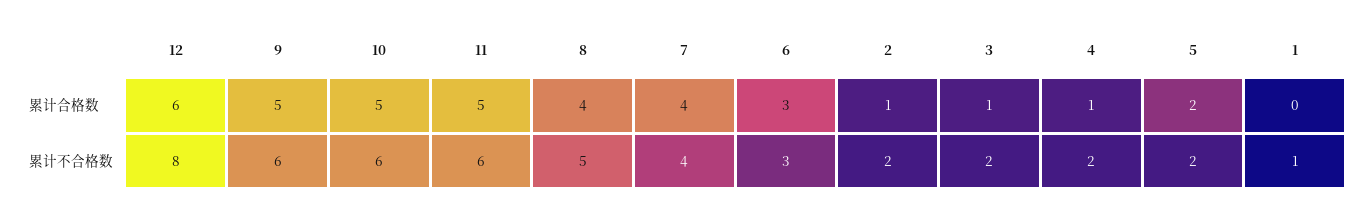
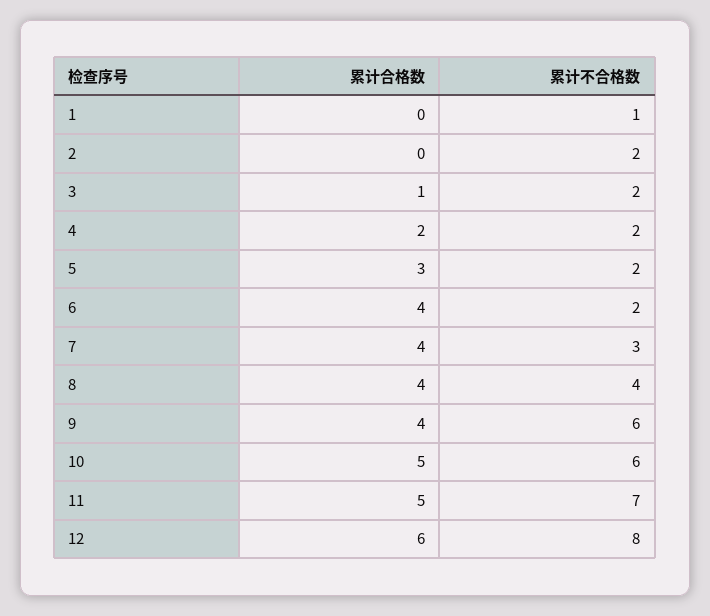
  {
    "12": {
      "累计合格数": 6,
      "累计不合格数": 8
    },
    "9": {
-     "累计合格数": 5,
+     "累计合格数": 4,
      "累计不合格数": 6
    },
    "10": {
      "累计合格数": 5,
      "累计不合格数": 6
    },
    "11": {
      "累计合格数": 5,
-     "累计不合格数": 6
+     "累计不合格数": 7
    },
    "8": {
      "累计合格数": 4,
-     "累计不合格数": 5
+     "累计不合格数": 4
    },
    "7": {
      "累计合格数": 4,
-     "累计不合格数": 4
+     "累计不合格数": 3
    },
    "6": {
-     "累计合格数": 3,
+     "累计合格数": 4,
-     "累计不合格数": 3
+     "累计不合格数": 2
    },
    "2": {
-     "累计合格数": 1,
+     "累计合格数": 0,
      "累计不合格数": 2
    },
    "3": {
      "累计合格数": 1,
      "累计不合格数": 2
    },
    "4": {
-     "累计合格数": 1,
+     "累计合格数": 2,
      "累计不合格数": 2
    },
    "5": {
-     "累计合格数": 2,
+     "累计合格数": 3,
      "累计不合格数": 2
    },
    "1": {
      "累计合格数": 0,
      "累计不合格数": 1
    }
  }

